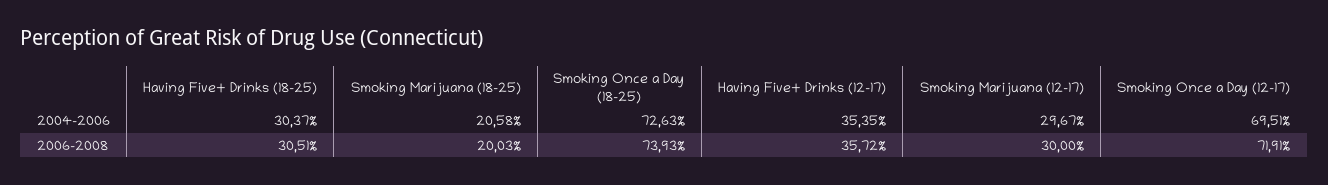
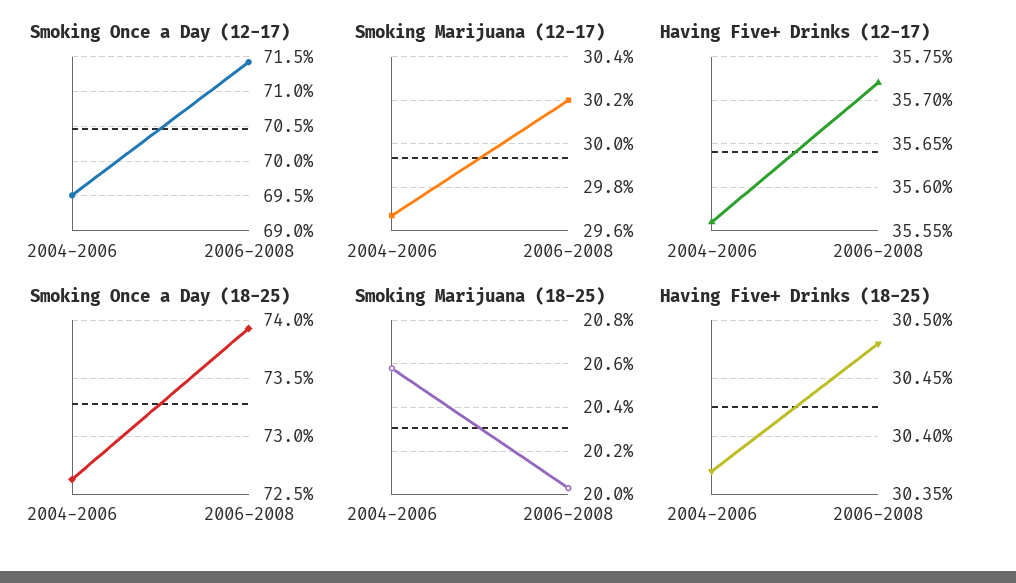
  {
    "Having Five+ Drinks (18-25)": {
      "2004-2006": 30.37,
-     "2006-2008": 30.51
+     "2006-2008": 30.48
    },
    "Smoking Marijuana (18-25)": {
      "2004-2006": 20.58,
      "2006-2008": 20.03
    },
    "Smoking Once a Day (18-25)": {
      "2004-2006": 72.63,
      "2006-2008": 73.93
    },
    "Having Five+ Drinks (12-17)": {
-     "2004-2006": 35.35,
+     "2004-2006": 35.56,
      "2006-2008": 35.72
    },
    "Smoking Marijuana (12-17)": {
      "2004-2006": 29.67,
-     "2006-2008": 30
+     "2006-2008": 30.2
    },
    "Smoking Once a Day (12-17)": {
      "2004-2006": 69.51,
-     "2006-2008": 71.91
+     "2006-2008": 71.4
    }
  }

